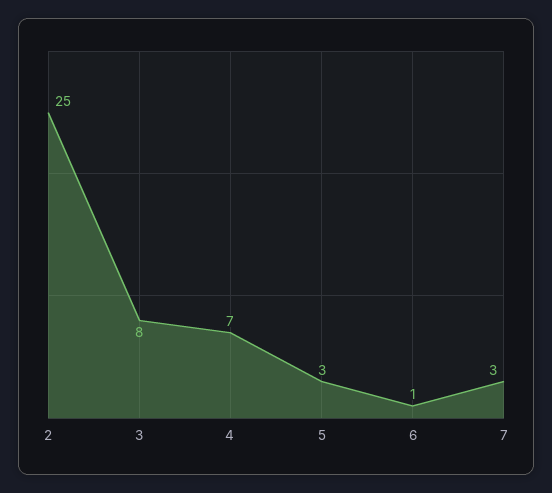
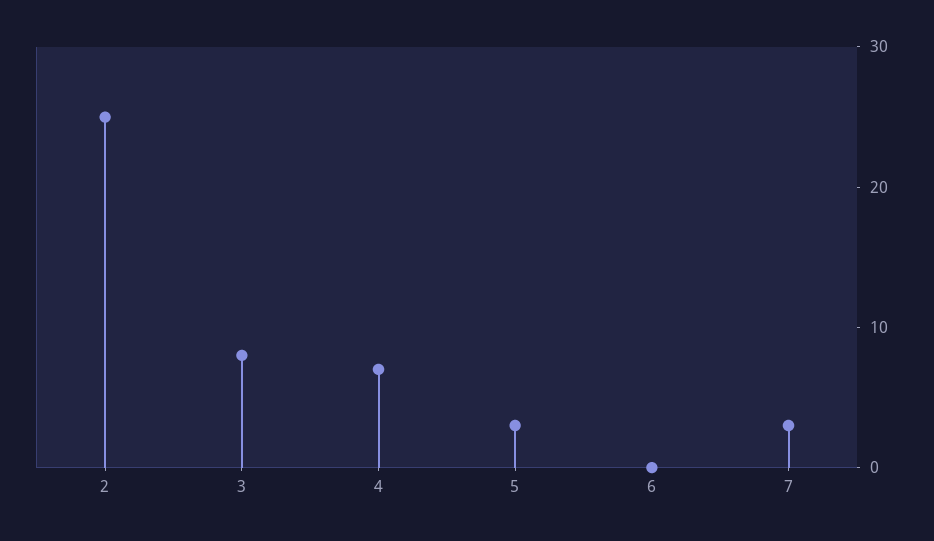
  {
    "2": 25,
    "3": 8,
    "4": 7,
    "5": 3,
-   "6": 1,
+   "6": 0,
    "7": 3
  }

